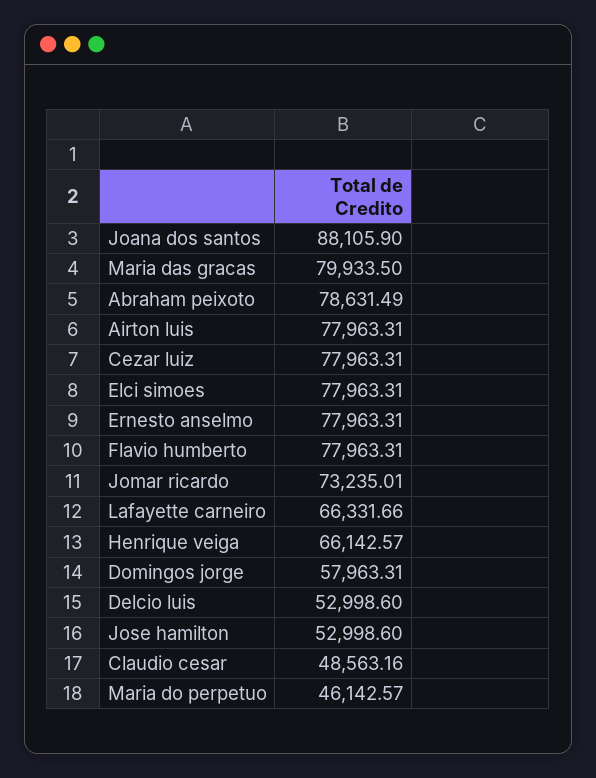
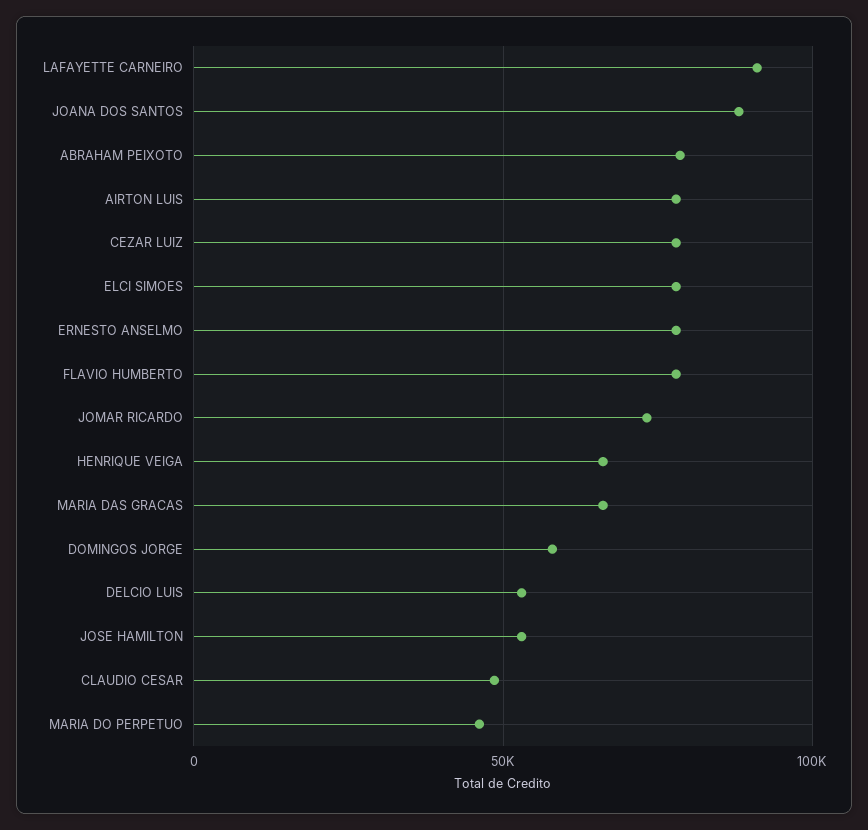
  {
    "Joana dos santos": 88105.9,
-   "Maria das gracas": 79933.5,
+   "Maria das gracas": 65000,
    "Abraham peixoto": 78631.49,
    "Airton luis": 77963.31,
    "Cezar luiz": 77963.31,
    "Elci simoes": 77963.31,
    "Ernesto anselmo": 77963.31,
    "Flavio humberto": 77963.31,
    "Jomar ricardo": 73235.01,
-   "Lafayette carneiro": 66331.66,
+   "Lafayette carneiro": 90000,
    "Henrique veiga": 66142.57,
    "Domingos jorge": 57963.31,
    "Delcio luis": 52998.6,
    "Jose hamilton": 52998.6,
    "Claudio cesar": 48563.16,
    "Maria do perpetuo": 46142.57
  }

